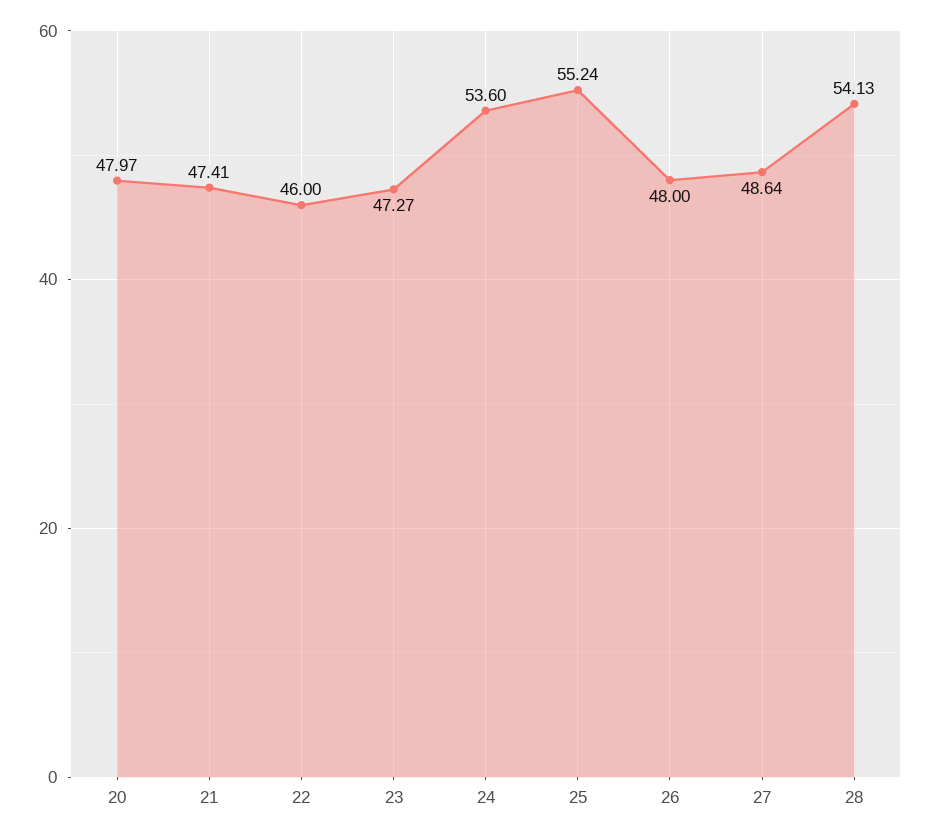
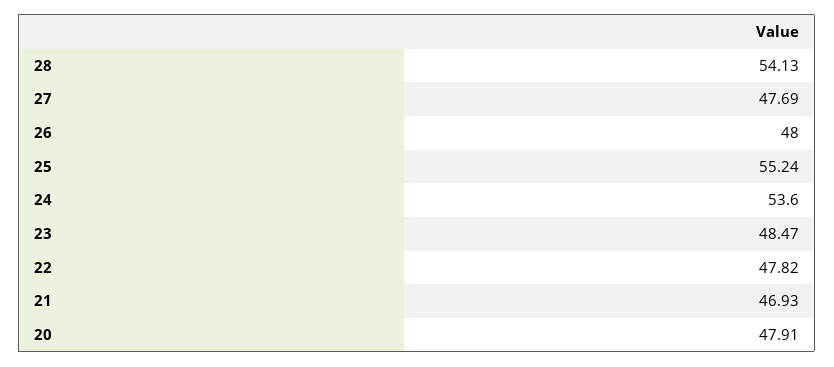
  {
-   "20": 47.97,
+   "20": 47.91,
-   "21": 47.41,
+   "21": 46.93,
-   "22": 46,
+   "22": 47.82,
-   "23": 47.27,
+   "23": 48.47,
    "24": 53.6,
    "25": 55.24,
    "26": 48,
-   "27": 48.64,
+   "27": 47.69,
    "28": 54.13
  }

